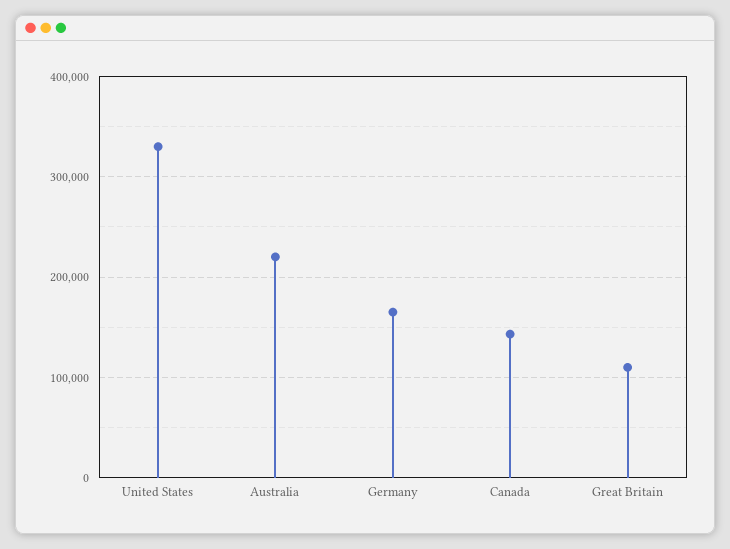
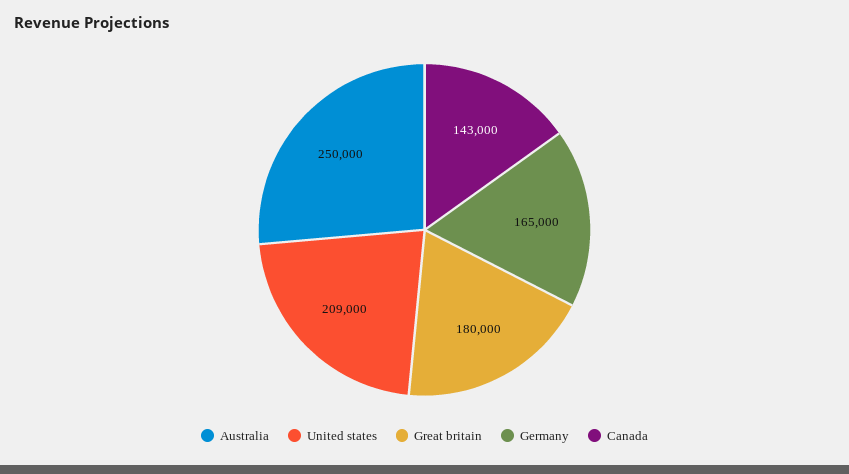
  {
-   "United States": 330000,
+   "United States": 209000,
-   "Australia": 220000,
+   "Australia": 250000,
    "Germany": 165000,
    "Canada": 143000,
-   "Great Britain": 110000
+   "Great Britain": 180000
  }

